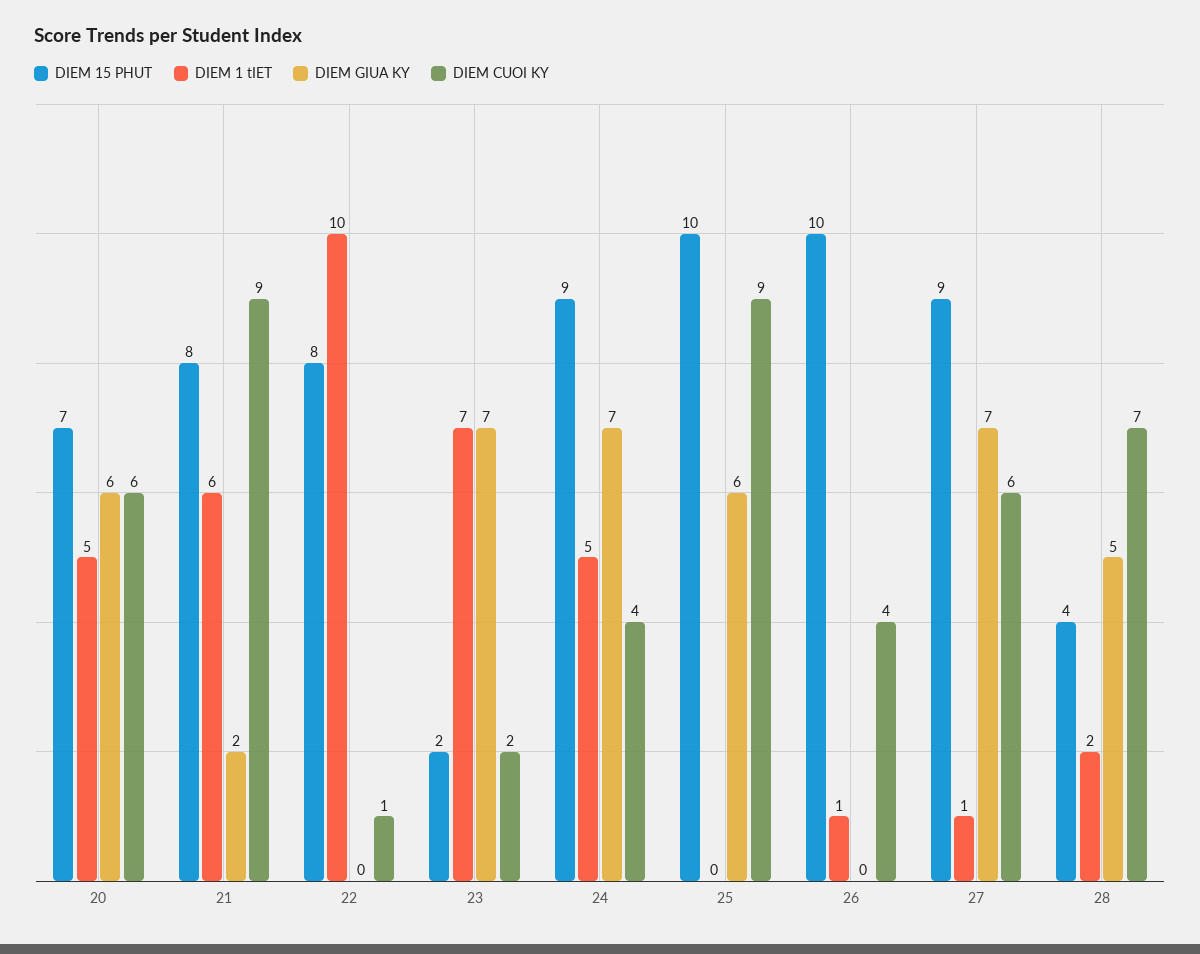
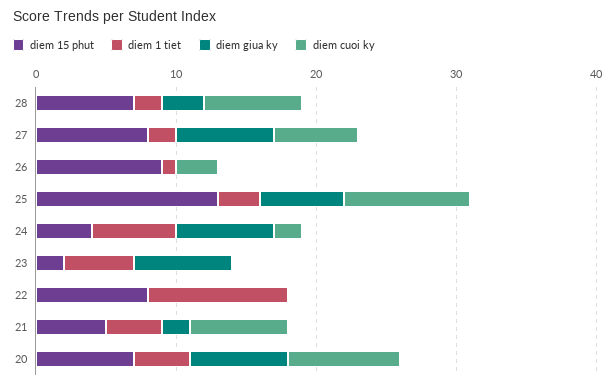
  {
    "DIEM 15 PHUT": {
      "20": 7,
-     "21": 8,
+     "21": 5,
      "22": 8,
      "23": 2,
-     "24": 9,
+     "24": 4,
-     "25": 10,
+     "25": 13,
-     "26": 10,
+     "26": 9,
-     "27": 9,
+     "27": 8,
-     "28": 4
+     "28": 7
    },
    "DIEM 1 tIET": {
-     "20": 5,
+     "20": 4,
-     "21": 6,
+     "21": 4,
      "22": 10,
-     "23": 7,
+     "23": 5,
-     "24": 5,
+     "24": 6,
-     "25": 0,
+     "25": 3,
      "26": 1,
-     "27": 1,
+     "27": 2,
      "28": 2
    },
    "DIEM GIUA KY": {
-     "20": 6,
+     "20": 7,
      "21": 2,
      "22": 0,
      "23": 7,
      "24": 7,
      "25": 6,
      "26": 0,
      "27": 7,
-     "28": 5
+     "28": 3
    },
    "DIEM CUOI KY": {
-     "20": 6,
+     "20": 8,
-     "21": 9,
+     "21": 7,
-     "22": 1,
+     "22": 0,
-     "23": 2,
+     "23": 0,
-     "24": 4,
+     "24": 2,
      "25": 9,
-     "26": 4,
+     "26": 3,
      "27": 6,
      "28": 7
    }
  }

